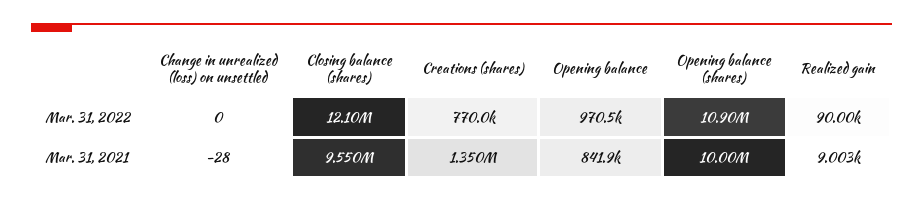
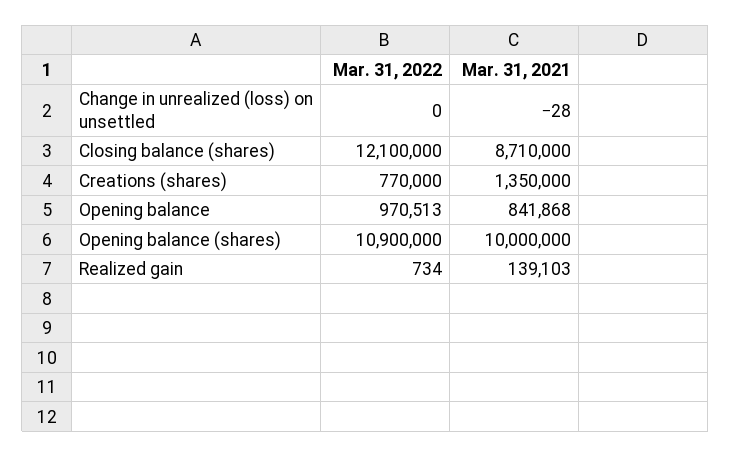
  {
    "Change in unrealized (loss) on unsettled": {
      "Mar. 31, 2022": 0,
      "Mar. 31, 2021": -28
    },
    "Closing balance (shares)": {
      "Mar. 31, 2022": 12100000,
-     "Mar. 31, 2021": 9550000
+     "Mar. 31, 2021": 8710000
    },
    "Creations (shares)": {
      "Mar. 31, 2022": 770000,
      "Mar. 31, 2021": 1350000
    },
    "Opening balance": {
      "Mar. 31, 2022": 970513,
      "Mar. 31, 2021": 841868
    },
    "Opening balance (shares)": {
      "Mar. 31, 2022": 10900000,
      "Mar. 31, 2021": 10000000
    },
    "Realized gain": {
-     "Mar. 31, 2022": 90000,
+     "Mar. 31, 2022": 734,
-     "Mar. 31, 2021": 9003
+     "Mar. 31, 2021": 139103
    }
  }

